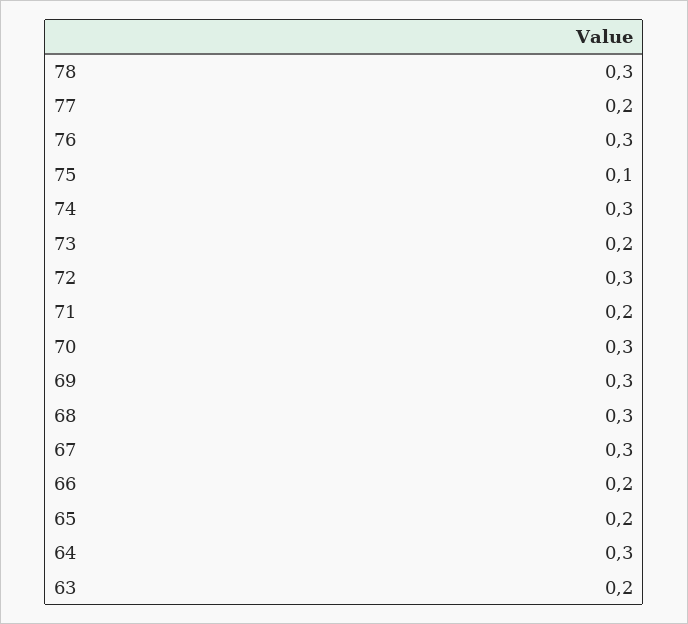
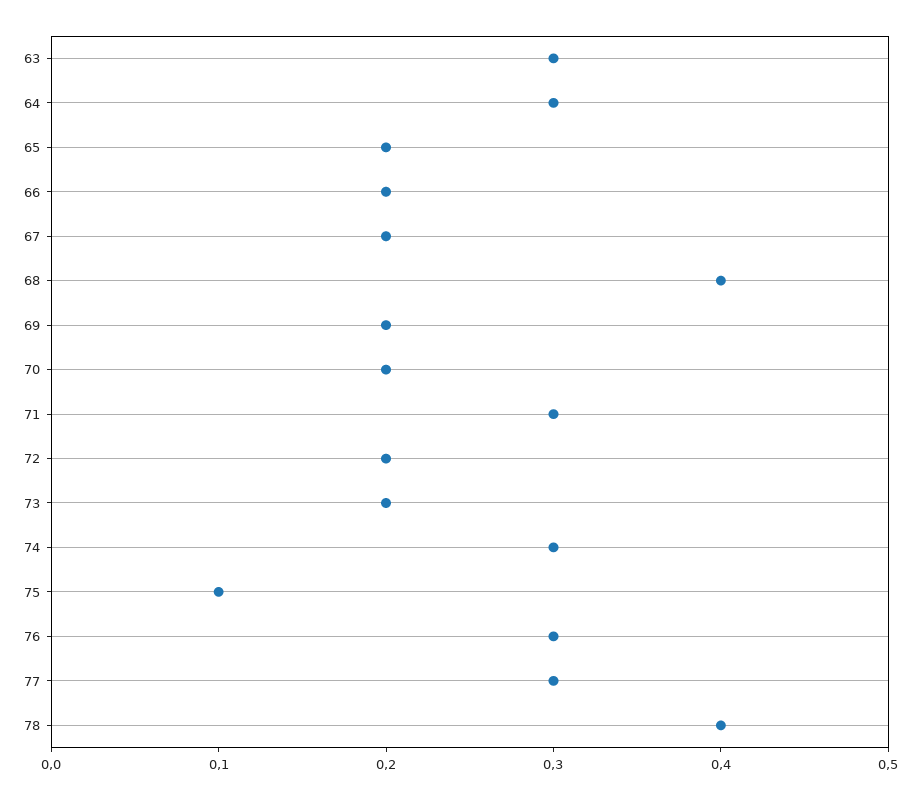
  {
-   "78": 0.3,
+   "78": 0.4,
-   "77": 0.2,
+   "77": 0.3,
    "76": 0.3,
    "75": 0.1,
    "74": 0.3,
    "73": 0.2,
-   "72": 0.3,
+   "72": 0.2,
-   "71": 0.2,
+   "71": 0.3,
-   "70": 0.3,
+   "70": 0.2,
-   "69": 0.3,
+   "69": 0.2,
-   "68": 0.3,
+   "68": 0.4,
-   "67": 0.3,
+   "67": 0.2,
    "66": 0.2,
    "65": 0.2,
    "64": 0.3,
-   "63": 0.2
+   "63": 0.3
  }

